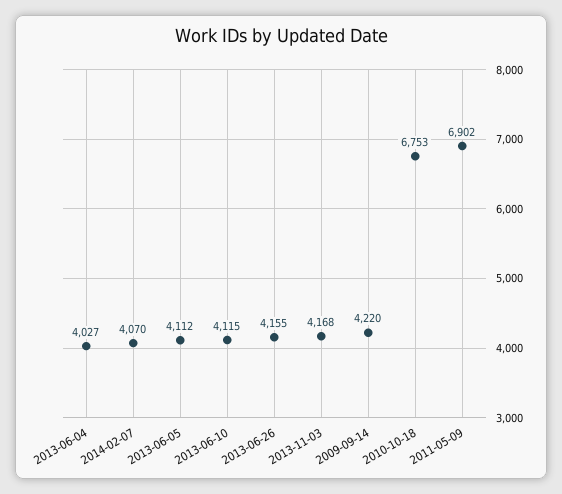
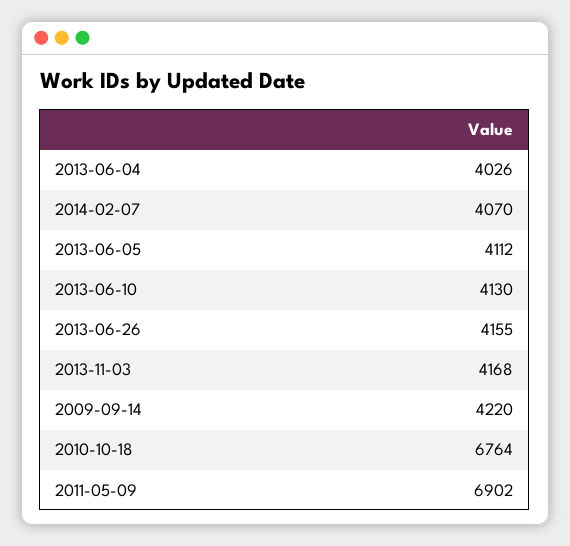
  {
-   "2013-06-04": 4027,
+   "2013-06-04": 4026,
    "2014-02-07": 4070,
    "2013-06-05": 4112,
-   "2013-06-10": 4115,
+   "2013-06-10": 4130,
    "2013-06-26": 4155,
    "2013-11-03": 4168,
    "2009-09-14": 4220,
-   "2010-10-18": 6753,
+   "2010-10-18": 6764,
    "2011-05-09": 6902
  }

